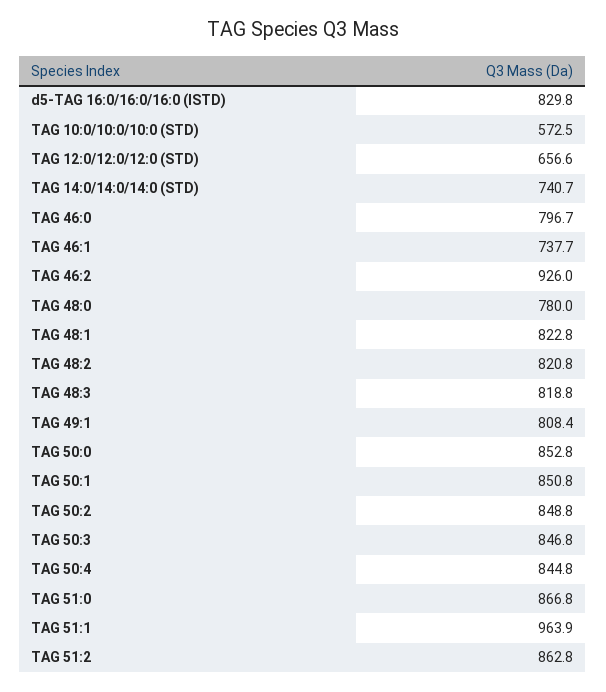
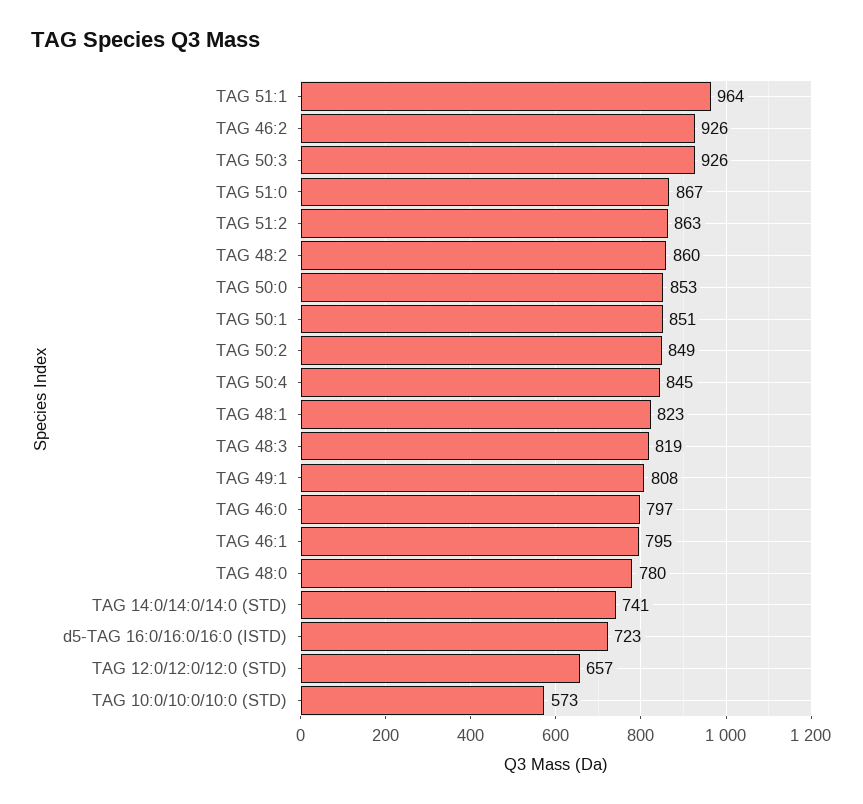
  {
-   "d5-TAG 16:0/16:0/16:0 (ISTD)": 829.8,
+   "d5-TAG 16:0/16:0/16:0 (ISTD)": 723,
    "TAG 10:0/10:0/10:0 (STD)": 572.5,
    "TAG 12:0/12:0/12:0 (STD)": 656.6,
    "TAG 14:0/14:0/14:0 (STD)": 740.7,
    "TAG 46:0": 796.7,
-   "TAG 46:1": 737.7,
+   "TAG 46:1": 795,
    "TAG 46:2": 926,
    "TAG 48:0": 780,
    "TAG 48:1": 822.8,
-   "TAG 48:2": 820.8,
+   "TAG 48:2": 860,
    "TAG 48:3": 818.8,
    "TAG 49:1": 808.4,
    "TAG 50:0": 852.8,
    "TAG 50:1": 850.8,
    "TAG 50:2": 848.8,
-   "TAG 50:3": 846.8,
+   "TAG 50:3": 926,
    "TAG 50:4": 844.8,
    "TAG 51:0": 866.8,
    "TAG 51:1": 963.9,
    "TAG 51:2": 862.8
  }

